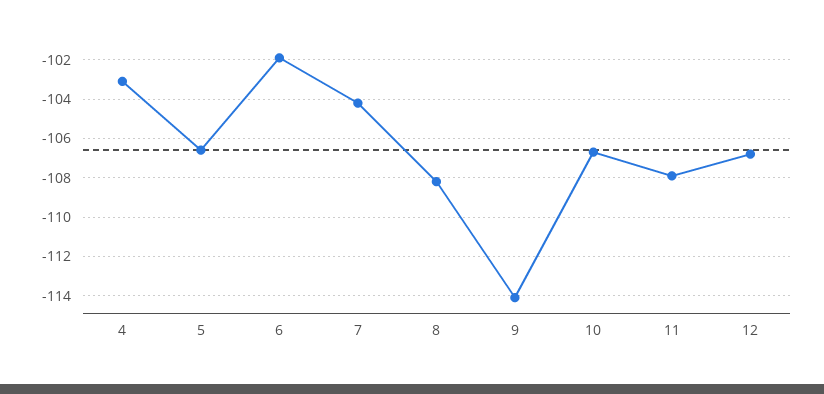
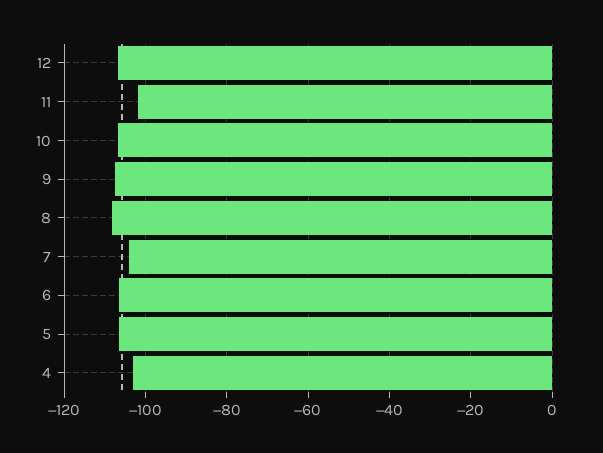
  {
    "4": -103,
    "5": -106.5,
-   "6": -102,
+   "6": -106,
    "7": -104,
    "8": -108,
-   "9": -114,
+   "9": -108,
    "10": -106.5,
-   "11": -108,
+   "11": -102,
    "12": -107
  }

